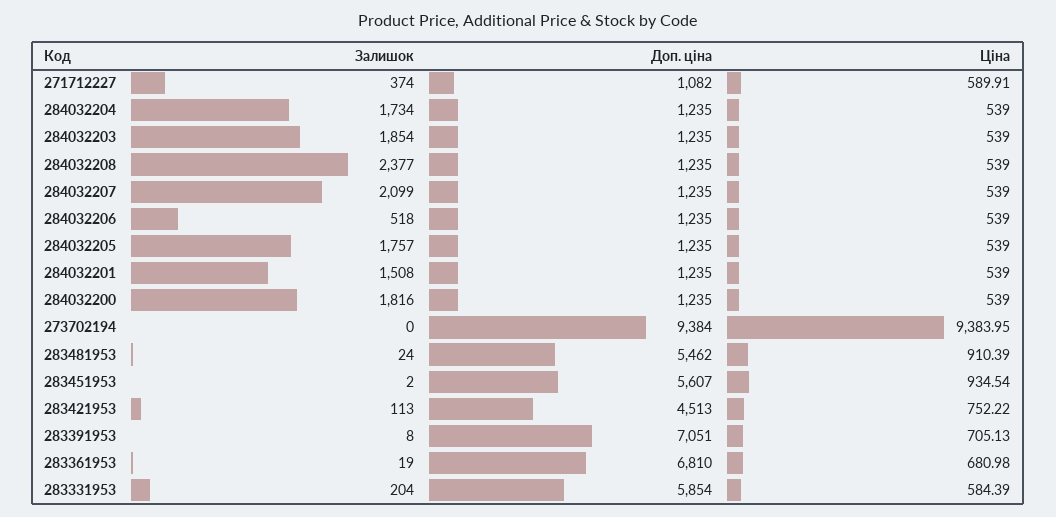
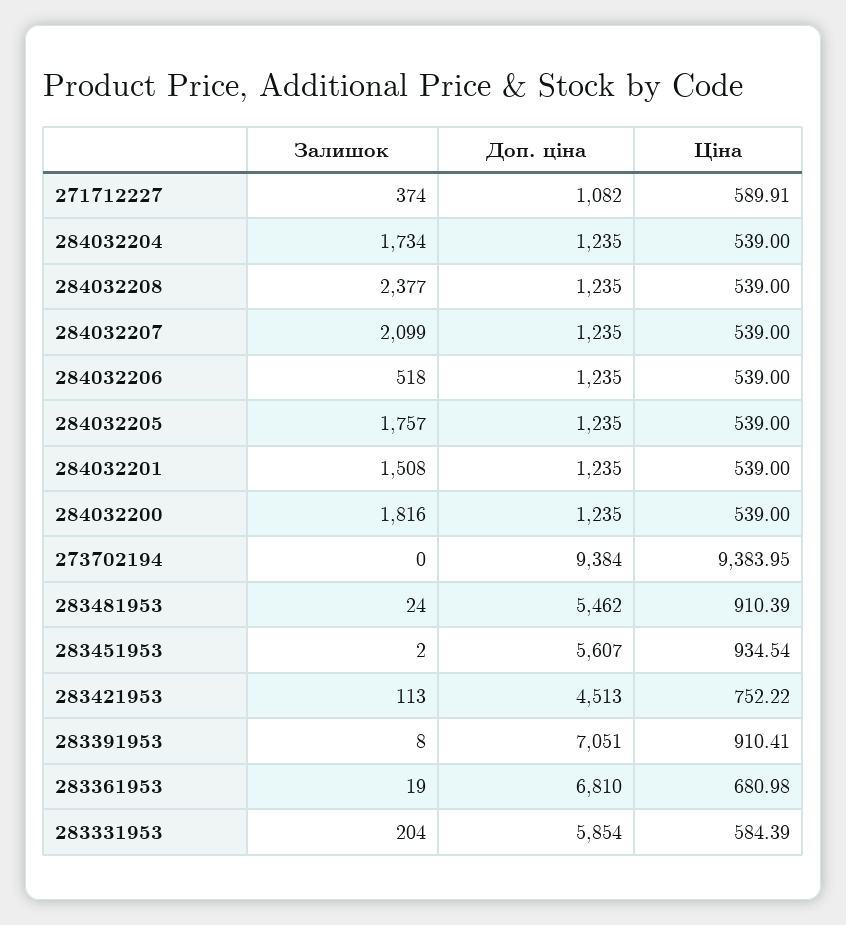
  {
    "Залишок": {
      "271712227": 374,
      "284032204": 1734,
-     "284032203": 1854,
      "284032208": 2377,
      "284032207": 2099,
      "284032206": 518,
      "284032205": 1757,
      "284032201": 1508,
      "284032200": 1816,
      "273702194": 0,
      "283481953": 24,
      "283451953": 2,
      "283421953": 113,
      "283391953": 8,
      "283361953": 19,
      "283331953": 204
    },
    "Доп. ціна": {
      "271712227": 1082,
      "284032204": 1235,
-     "284032203": 1235,
      "284032208": 1235,
      "284032207": 1235,
      "284032206": 1235,
      "284032205": 1235,
      "284032201": 1235,
      "284032200": 1235,
      "273702194": 9384,
      "283481953": 5462,
      "283451953": 5607,
      "283421953": 4513,
      "283391953": 7051,
      "283361953": 6810,
      "283331953": 5854
    },
    "Ціна": {
      "271712227": 589.91,
      "284032204": 539,
-     "284032203": 539,
      "284032208": 539,
      "284032207": 539,
      "284032206": 539,
      "284032205": 539,
      "284032201": 539,
      "284032200": 539,
      "273702194": 9383.95,
      "283481953": 910.39,
      "283451953": 934.54,
      "283421953": 752.22,
-     "283391953": 705.13,
+     "283391953": 910.41,
      "283361953": 680.98,
      "283331953": 584.39
    }
  }

